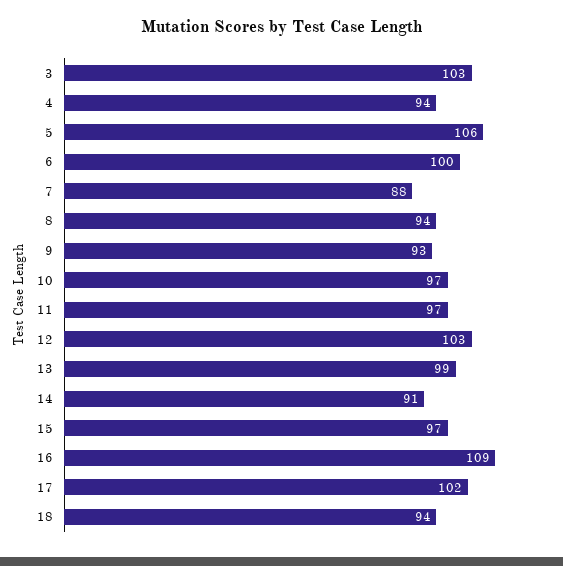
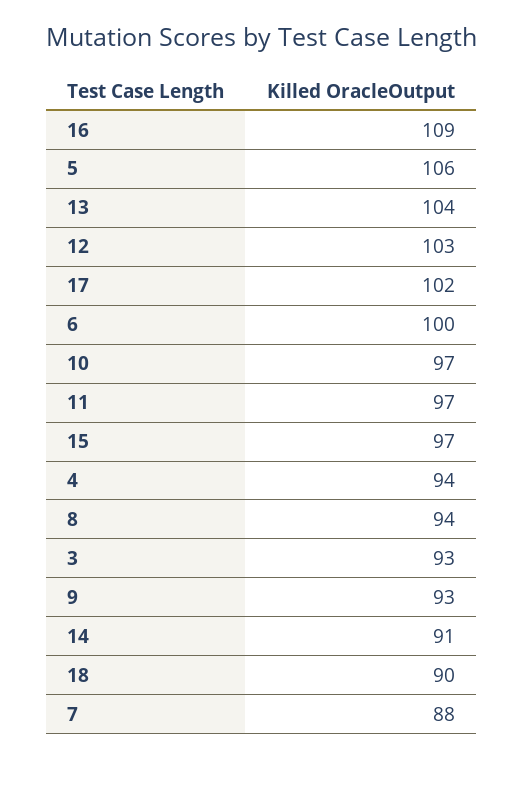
  {
-   "3": 103,
+   "3": 93,
    "4": 94,
    "5": 106,
    "6": 100,
    "7": 88,
    "8": 94,
    "9": 93,
    "10": 97,
    "11": 97,
    "12": 103,
-   "13": 99,
+   "13": 104,
    "14": 91,
    "15": 97,
    "16": 109,
    "17": 102,
-   "18": 94
+   "18": 90
  }

